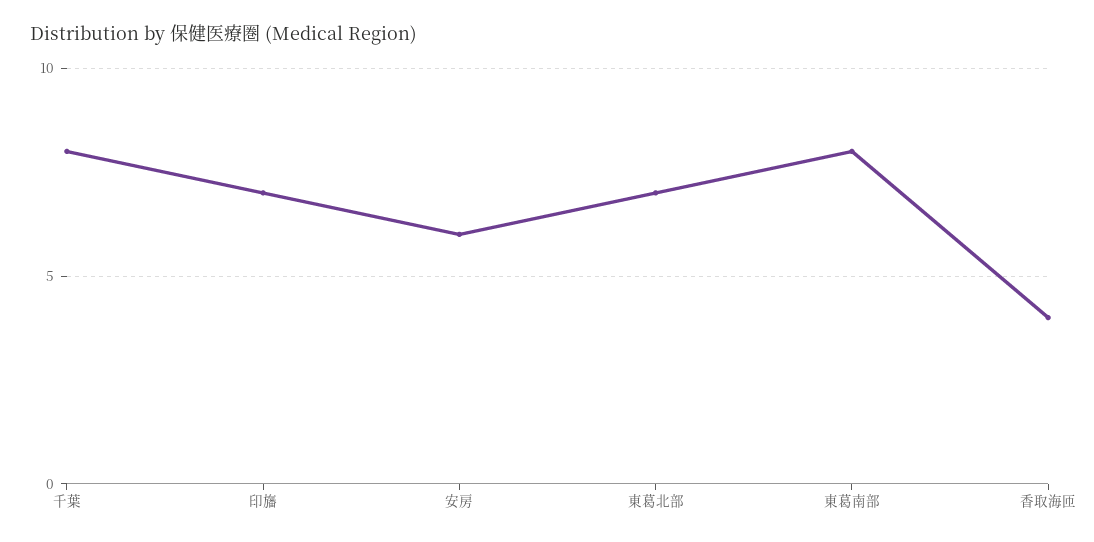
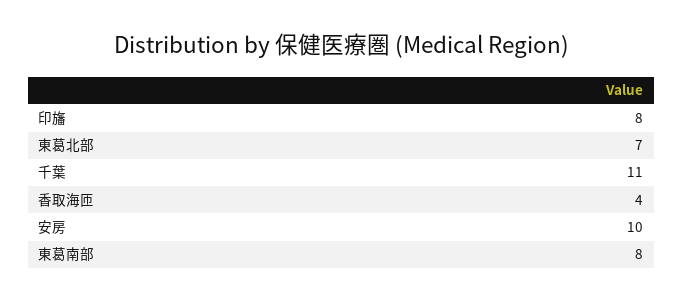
  {
-   "千葉": 8,
+   "千葉": 11,
-   "印旛": 7,
+   "印旛": 8,
-   "安房": 6,
+   "安房": 10,
    "東葛北部": 7,
    "東葛南部": 8,
    "香取海匝": 4
  }

